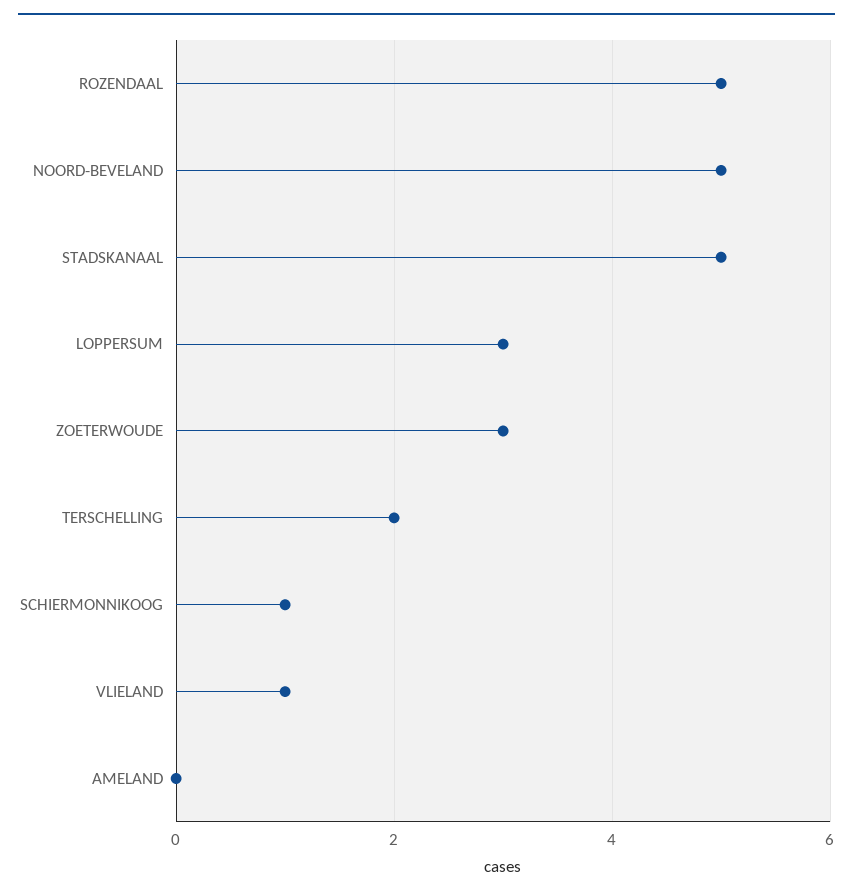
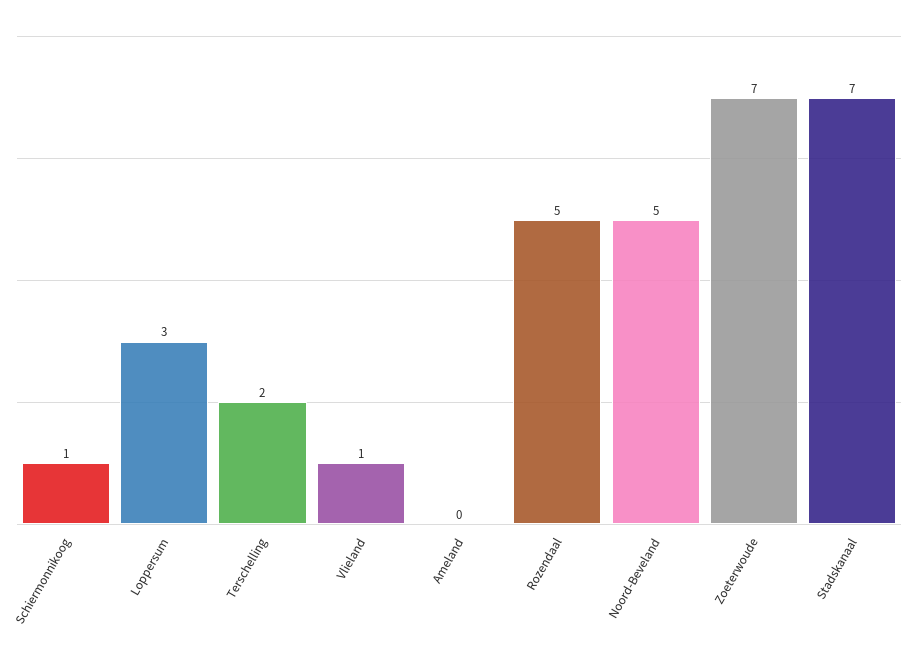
  {
    "ROZENDAAL": 5,
    "NOORD-BEVELAND": 5,
-   "STADSKANAAL": 5,
+   "STADSKANAAL": 7,
    "LOPPERSUM": 3,
-   "ZOETERWOUDE": 3,
+   "ZOETERWOUDE": 7,
    "TERSCHELLING": 2,
    "SCHIERMONNIKOOG": 1,
    "VLIELAND": 1,
    "AMELAND": 0
  }

